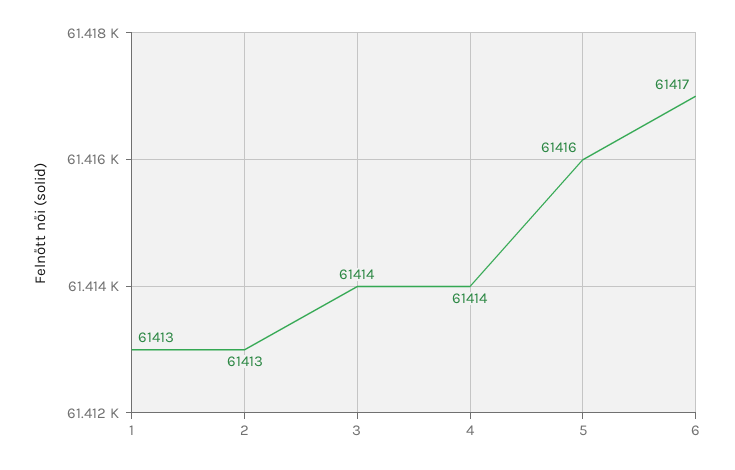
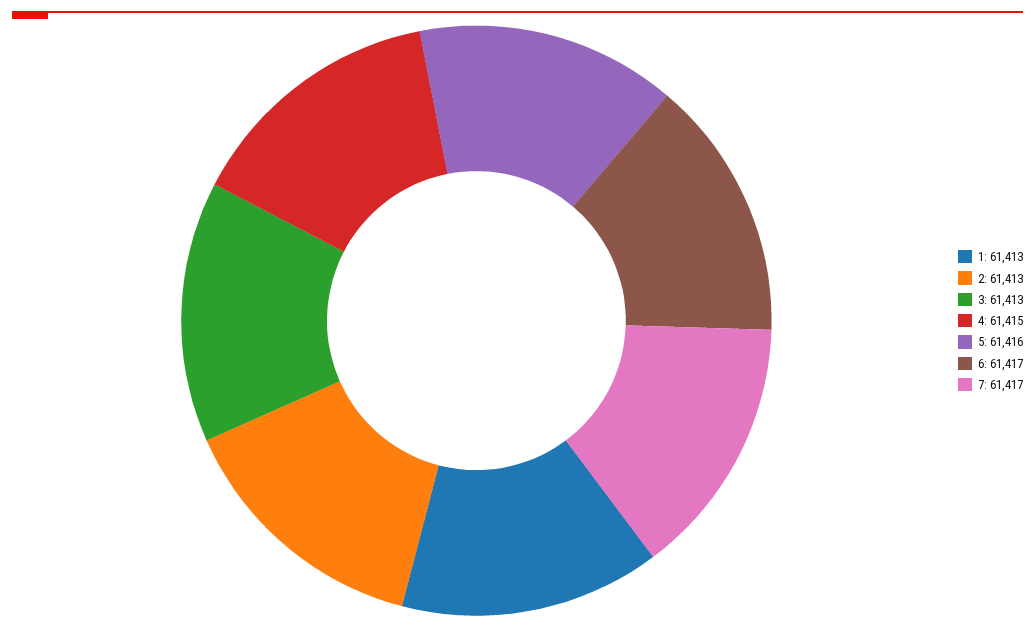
  {
    "1": 61413,
    "2": 61413,
-   "3": 61414,
+   "3": 61413,
-   "4": 61414,
+   "4": 61415,
    "5": 61416,
-   "6": 61417
+   "6": 61417,
+   "7": 61417
  }

